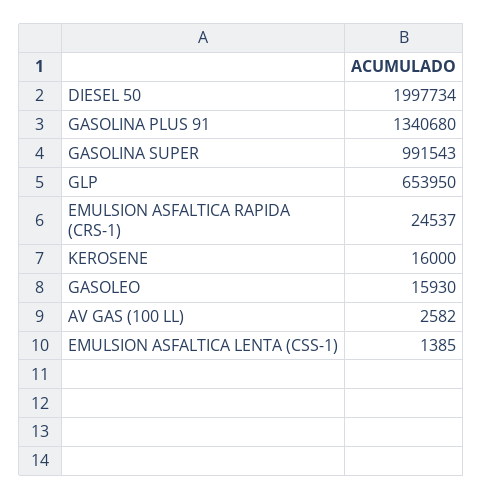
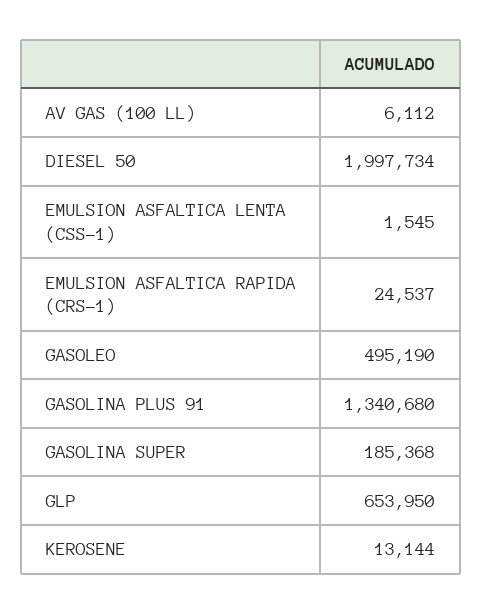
  {
    "DIESEL 50": 1997734,
    "GASOLINA PLUS 91": 1340680,
-   "GASOLINA SUPER": 991543,
+   "GASOLINA SUPER": 185368,
    "GLP": 653950,
    "EMULSION ASFALTICA RAPIDA (CRS-1)": 24537,
-   "KEROSENE": 16000,
+   "KEROSENE": 13144,
-   "GASOLEO": 15930,
+   "GASOLEO": 495190,
-   "AV GAS (100 LL)": 2582,
+   "AV GAS (100 LL)": 6112,
-   "EMULSION ASFALTICA LENTA (CSS-1)": 1385
+   "EMULSION ASFALTICA LENTA (CSS-1)": 1545
  }

